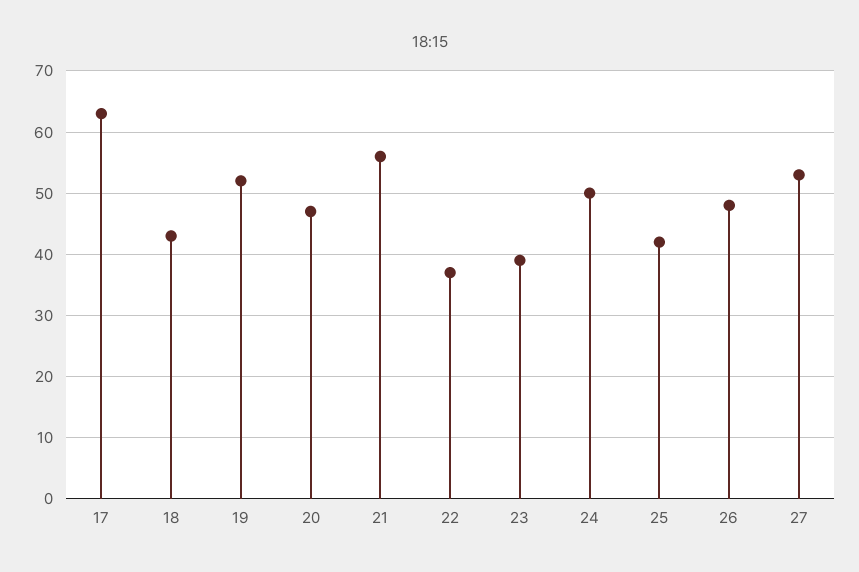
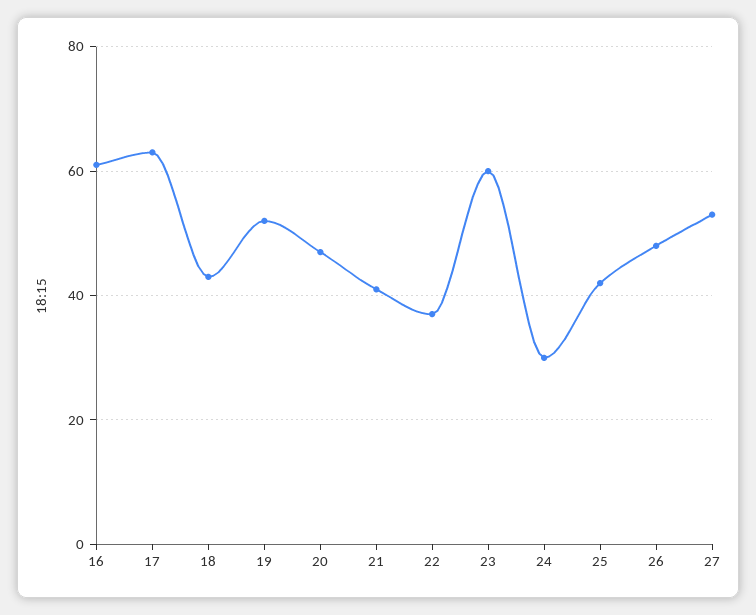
  {
    "17": 63,
    "18": 43,
    "19": 52,
    "20": 47,
-   "21": 56,
+   "21": 40,
    "22": 37,
-   "23": 39,
+   "23": 60,
-   "24": 50,
+   "24": 30,
    "25": 42,
    "26": 48,
-   "27": 53
+   "27": 53,
+   "16": 60
  }

